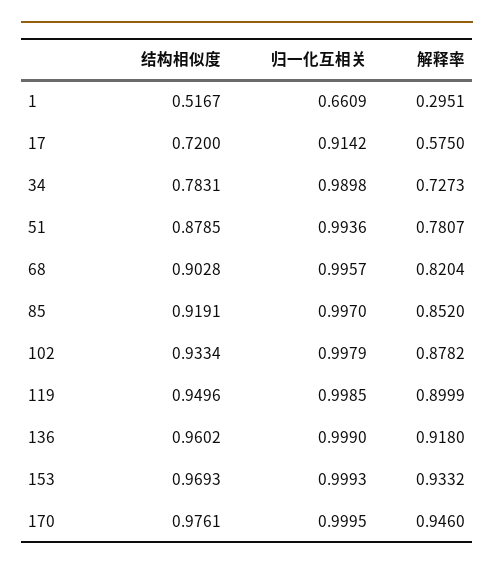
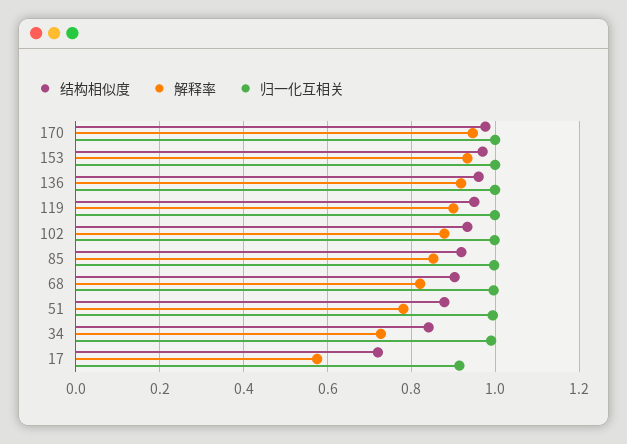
  {
    "结构相似度": {
-     "1": 0.5167,
      "17": 0.72,
-     "34": 0.7831,
+     "34": 0.84,
      "51": 0.8785,
      "68": 0.9028,
      "85": 0.9191,
      "102": 0.9334,
      "119": 0.9496,
      "136": 0.9602,
      "153": 0.9693,
      "170": 0.9761
    },
    "归一化互相关": {
-     "1": 0.6609,
      "17": 0.9142,
      "34": 0.9898,
      "51": 0.9936,
      "68": 0.9957,
      "85": 0.997,
      "102": 0.9979,
      "119": 0.9985,
      "136": 0.999,
      "153": 0.9993,
      "170": 0.9995
    },
    "解释率": {
-     "1": 0.2951,
      "17": 0.575,
      "34": 0.7273,
      "51": 0.7807,
      "68": 0.8204,
      "85": 0.852,
      "102": 0.8782,
      "119": 0.8999,
      "136": 0.918,
      "153": 0.9332,
      "170": 0.946
    }
  }

